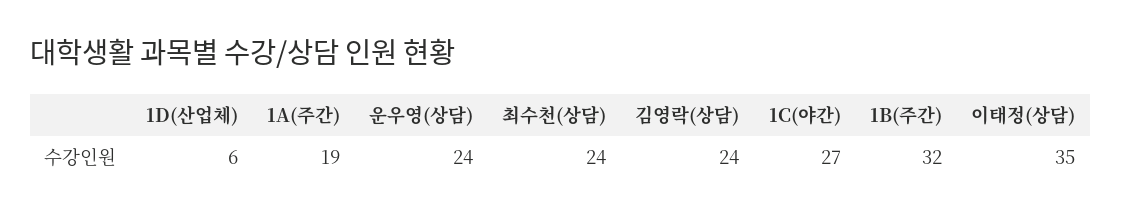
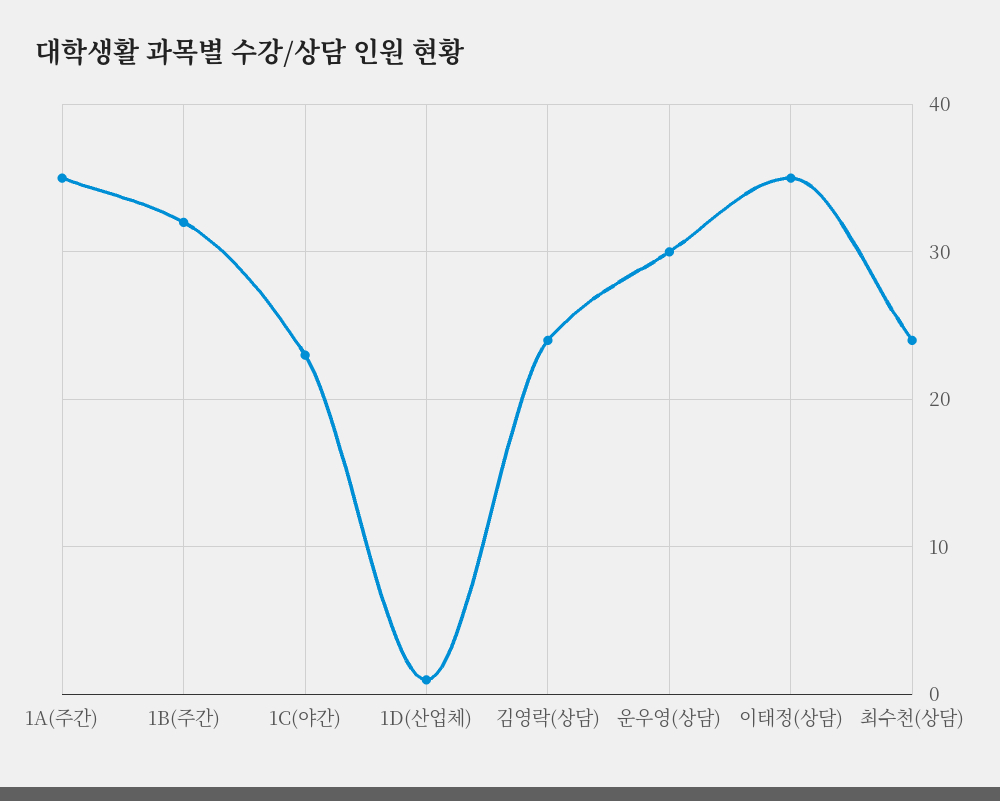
  {
-   "1D(산업체)": 6,
+   "1D(산업체)": 1,
-   "1A(주간)": 19,
+   "1A(주간)": 35,
-   "운우영(상담)": 24,
+   "운우영(상담)": 30,
    "최수천(상담)": 24,
    "김영락(상담)": 24,
-   "1C(야간)": 27,
+   "1C(야간)": 23,
    "1B(주간)": 32,
    "이태정(상담)": 35
  }

